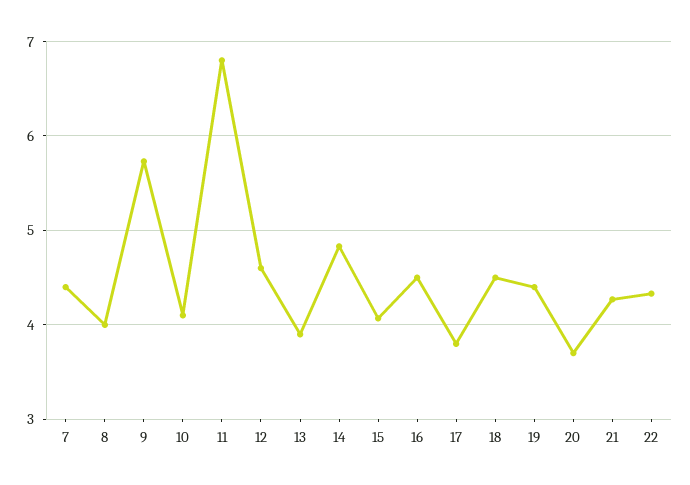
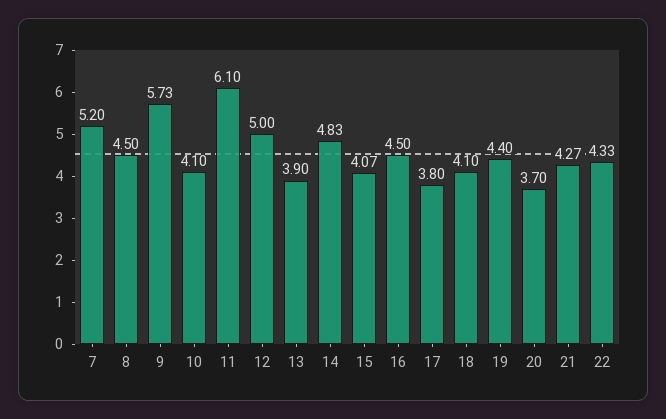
  {
-   "7": 4.4,
+   "7": 5.2,
-   "8": 4,
+   "8": 4.5,
    "9": 5.73,
    "10": 4.1,
-   "11": 6.8,
+   "11": 6.1,
-   "12": 4.6,
+   "12": 5,
    "13": 3.9,
    "14": 4.83,
    "15": 4.07,
    "16": 4.5,
    "17": 3.8,
-   "18": 4.5,
+   "18": 4.1,
    "19": 4.4,
    "20": 3.7,
    "21": 4.27,
    "22": 4.33
  }

